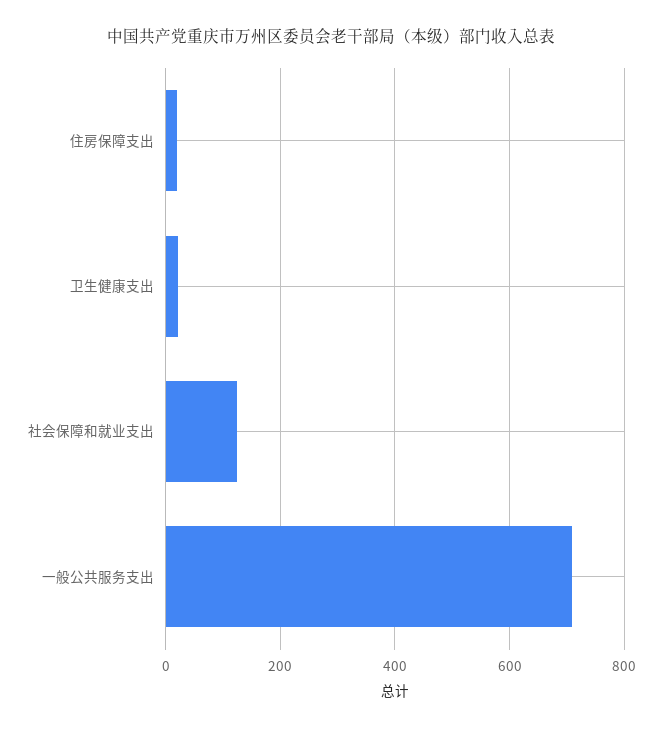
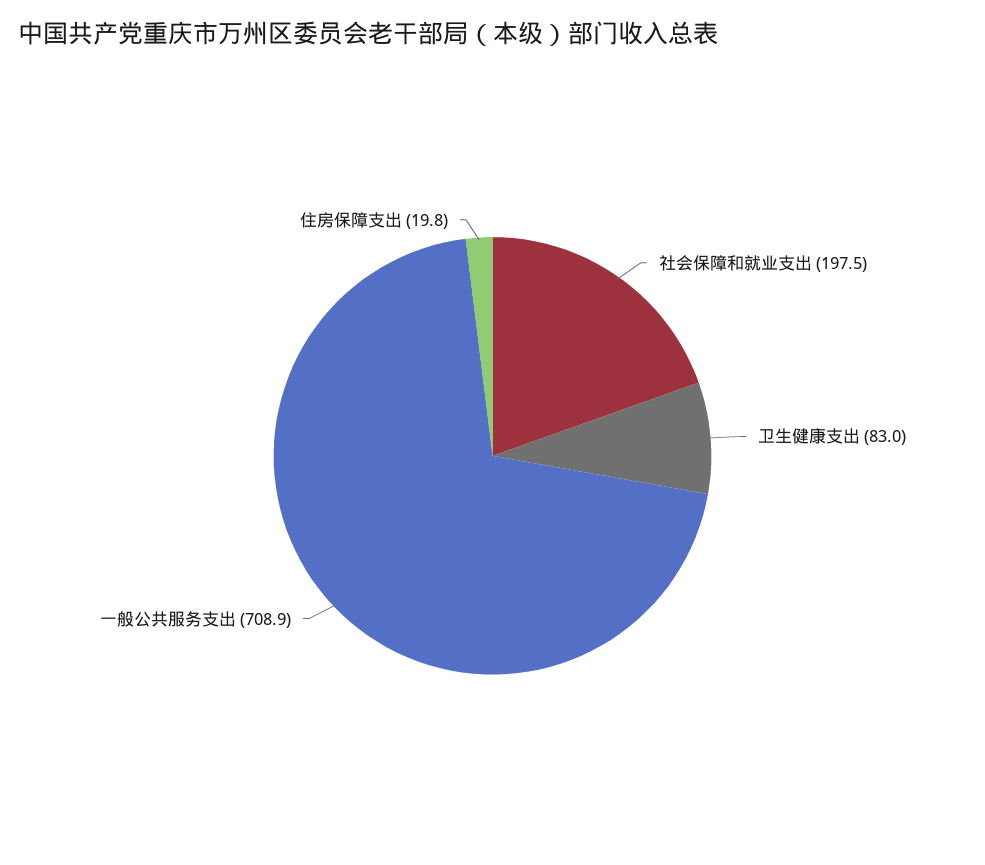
  {
    "住房保障支出": 19.8,
-   "卫生健康支出": 20,
+   "卫生健康支出": 83,
-   "社会保障和就业支出": 120,
+   "社会保障和就业支出": 197.5,
    "一般公共服务支出": 708.9
  }

